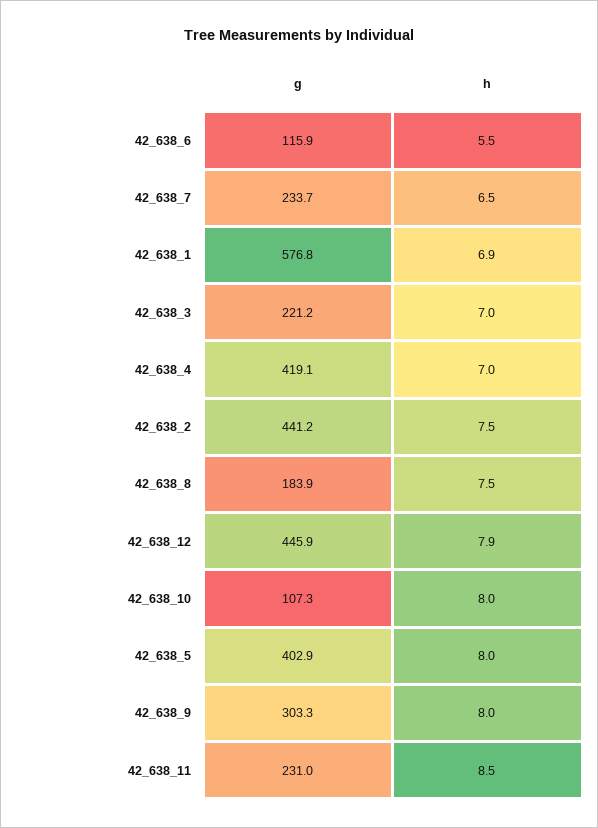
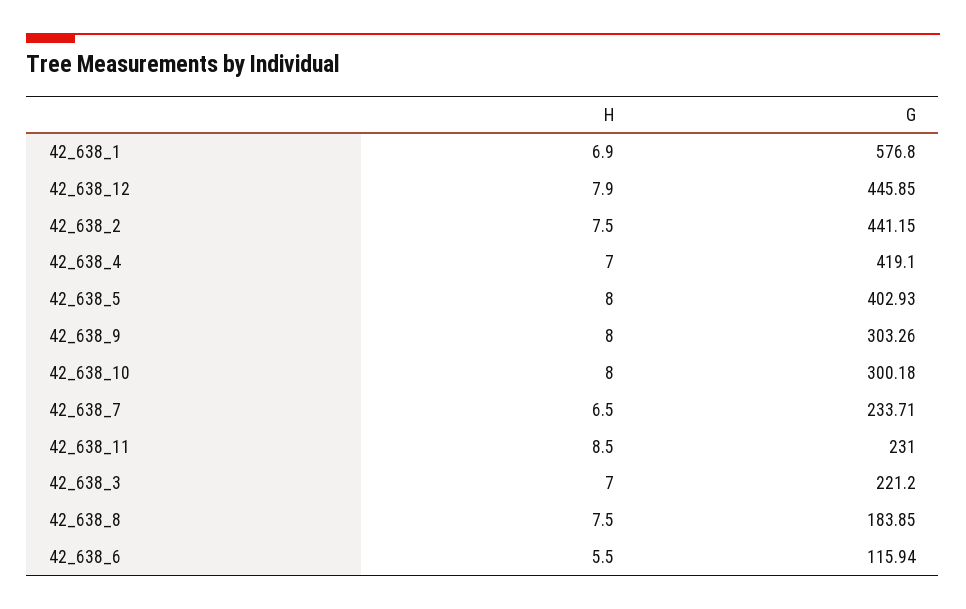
  {
    "g": {
      "42_638_6": 115.94,
      "42_638_7": 233.71,
      "42_638_1": 576.8,
      "42_638_3": 221.2,
      "42_638_4": 419.1,
      "42_638_2": 441.15,
      "42_638_8": 183.85,
      "42_638_12": 445.85,
-     "42_638_10": 107.3,
+     "42_638_10": 300.18,
      "42_638_5": 402.93,
      "42_638_9": 303.26,
      "42_638_11": 231
    },
    "h": {
      "42_638_6": 5.5,
      "42_638_7": 6.5,
      "42_638_1": 6.9,
      "42_638_3": 7,
      "42_638_4": 7,
      "42_638_2": 7.5,
      "42_638_8": 7.5,
      "42_638_12": 7.9,
      "42_638_10": 8,
      "42_638_5": 8,
      "42_638_9": 8,
      "42_638_11": 8.5
    }
  }

